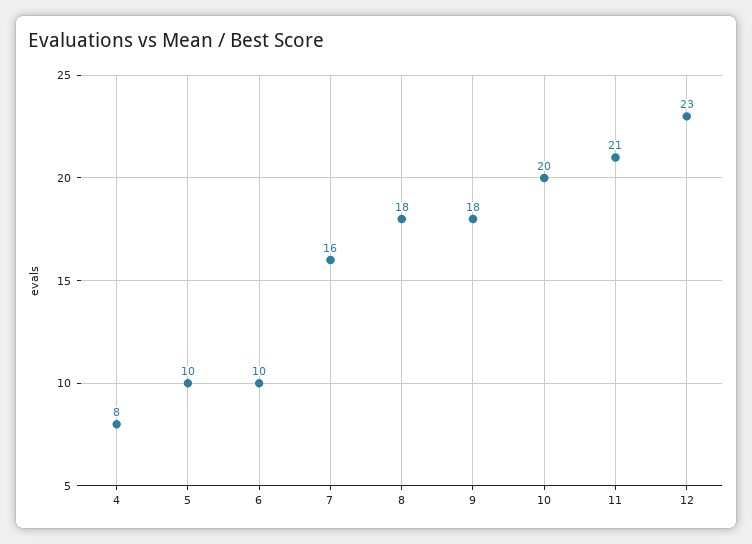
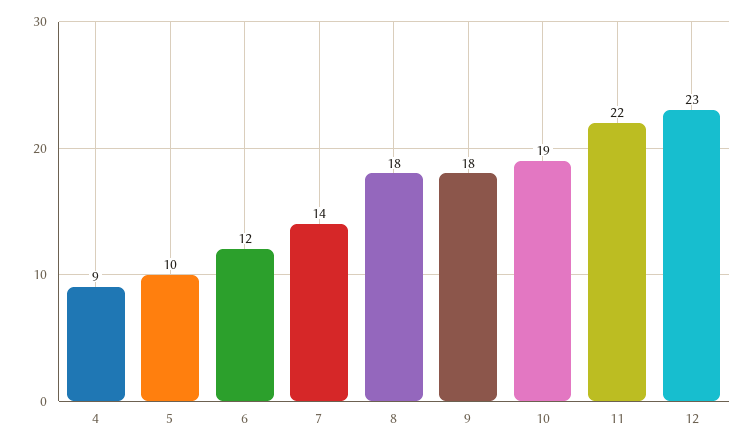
  {
-   "4": 8,
+   "4": 9,
    "5": 10,
-   "6": 10,
+   "6": 12,
-   "7": 16,
+   "7": 14,
    "8": 18,
    "9": 18,
-   "10": 20,
+   "10": 19,
-   "11": 21,
+   "11": 22,
    "12": 23
  }

